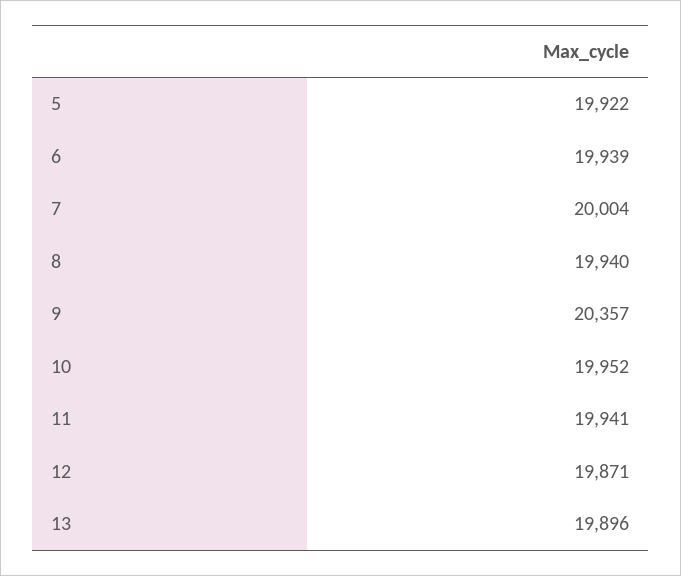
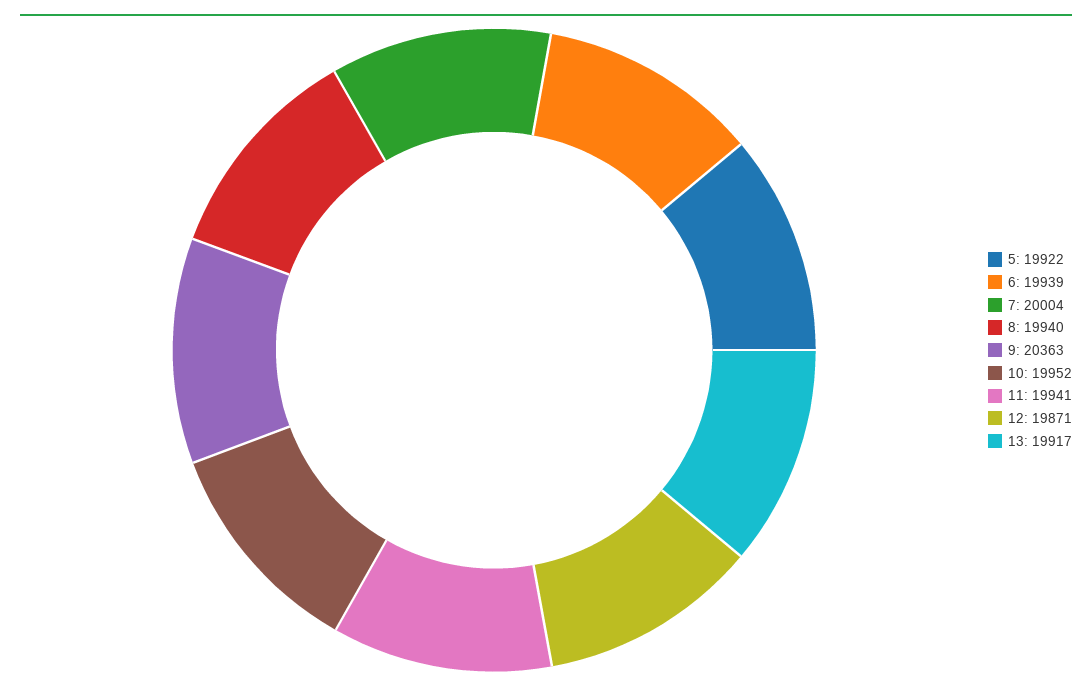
  {
    "5": 19922,
    "6": 19939,
    "7": 20004,
    "8": 19940,
-   "9": 20357,
+   "9": 20363,
    "10": 19952,
    "11": 19941,
    "12": 19871,
-   "13": 19896
+   "13": 19917
  }

